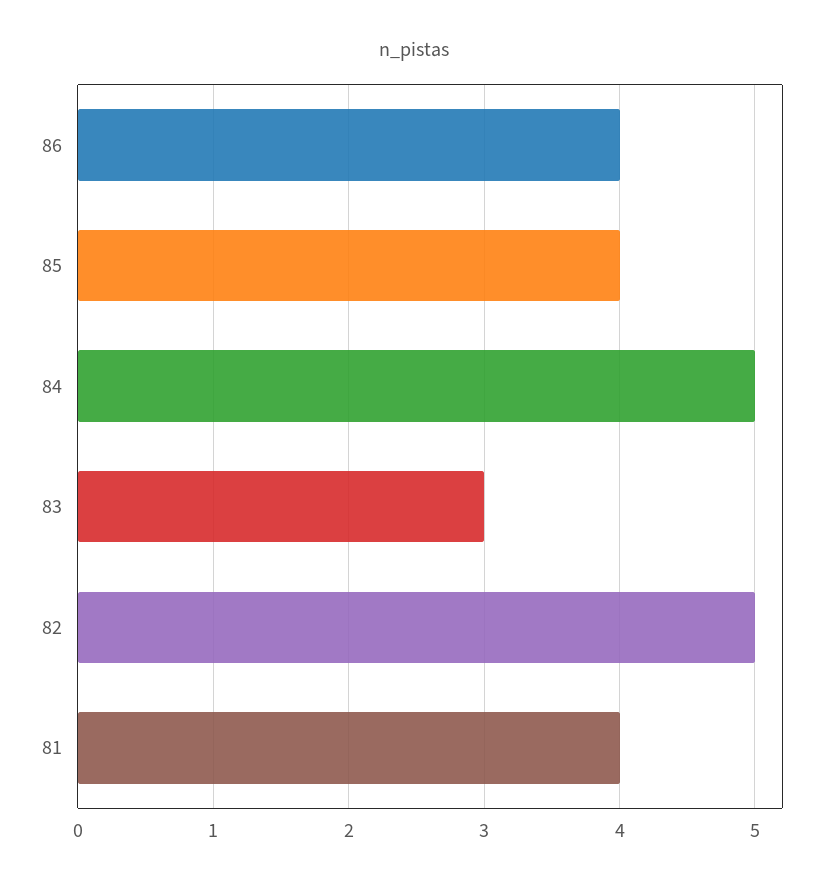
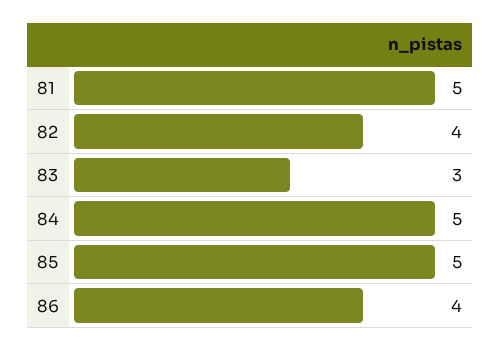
  {
    "86": 4,
-   "85": 4,
+   "85": 5,
    "84": 5,
    "83": 3,
-   "82": 5,
+   "82": 4,
-   "81": 4
+   "81": 5
  }

